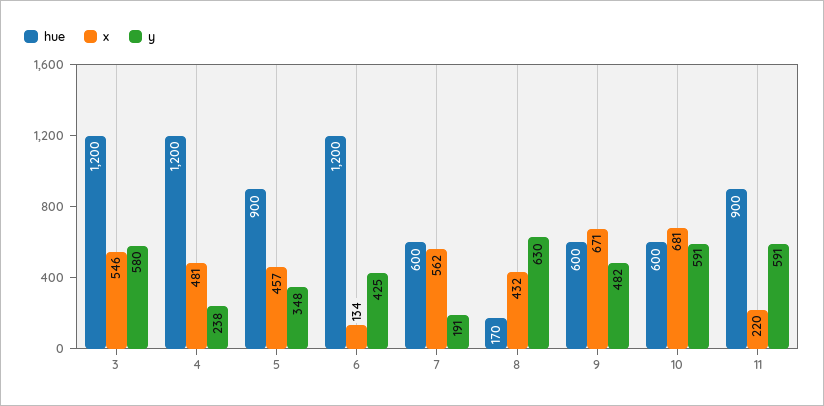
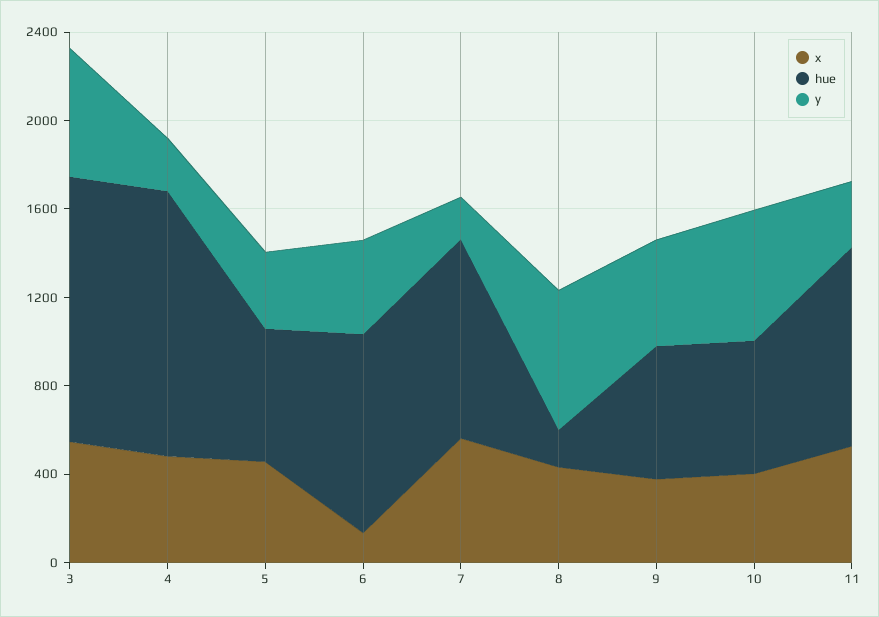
  {
    "hue": {
      "3": 1200,
      "4": 1200,
-     "5": 900,
+     "5": 600,
-     "6": 1200,
+     "6": 900,
-     "7": 600,
+     "7": 900,
      "8": 170,
      "9": 600,
      "10": 600,
      "11": 900
    },
    "x": {
      "3": 546,
      "4": 481,
      "5": 457,
      "6": 134,
      "7": 562,
      "8": 432,
-     "9": 671,
+     "9": 400,
-     "10": 681,
+     "10": 400,
-     "11": 220
+     "11": 500
    },
    "y": {
      "3": 580,
      "4": 238,
      "5": 348,
      "6": 425,
      "7": 191,
      "8": 630,
      "9": 482,
      "10": 591,
-     "11": 591
+     "11": 300
    }
  }

